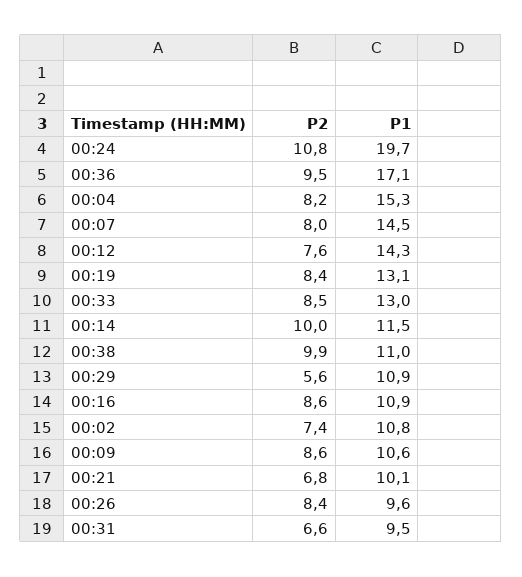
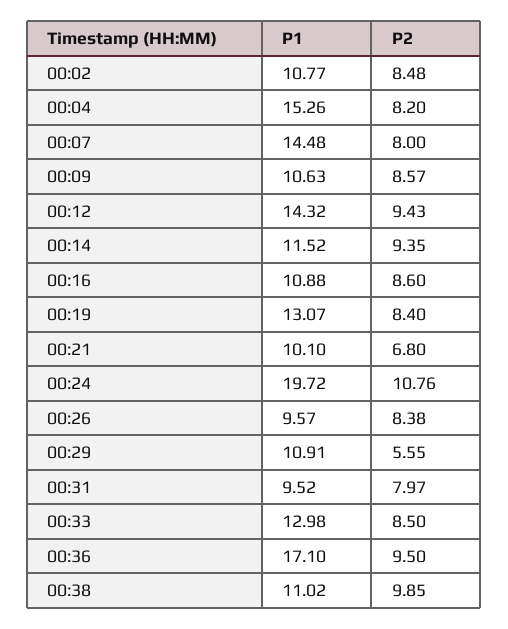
  {
    "P2": {
      "00:24": 10.76,
      "00:36": 9.5,
      "00:04": 8.2,
      "00:07": 8,
-     "00:12": 7.6,
+     "00:12": 9.43,
      "00:19": 8.4,
      "00:33": 8.5,
-     "00:14": 10,
+     "00:14": 9.35,
      "00:38": 9.85,
      "00:29": 5.55,
      "00:16": 8.6,
-     "00:02": 7.4,
+     "00:02": 8.48,
      "00:09": 8.57,
      "00:21": 6.8,
      "00:26": 8.38,
-     "00:31": 6.6
+     "00:31": 7.97
    },
    "P1": {
      "00:24": 19.72,
      "00:36": 17.1,
      "00:04": 15.26,
      "00:07": 14.48,
      "00:12": 14.32,
      "00:19": 13.07,
      "00:33": 12.98,
      "00:14": 11.52,
      "00:38": 11.02,
      "00:29": 10.91,
      "00:16": 10.88,
      "00:02": 10.77,
      "00:09": 10.63,
      "00:21": 10.1,
      "00:26": 9.57,
      "00:31": 9.52
    }
  }

